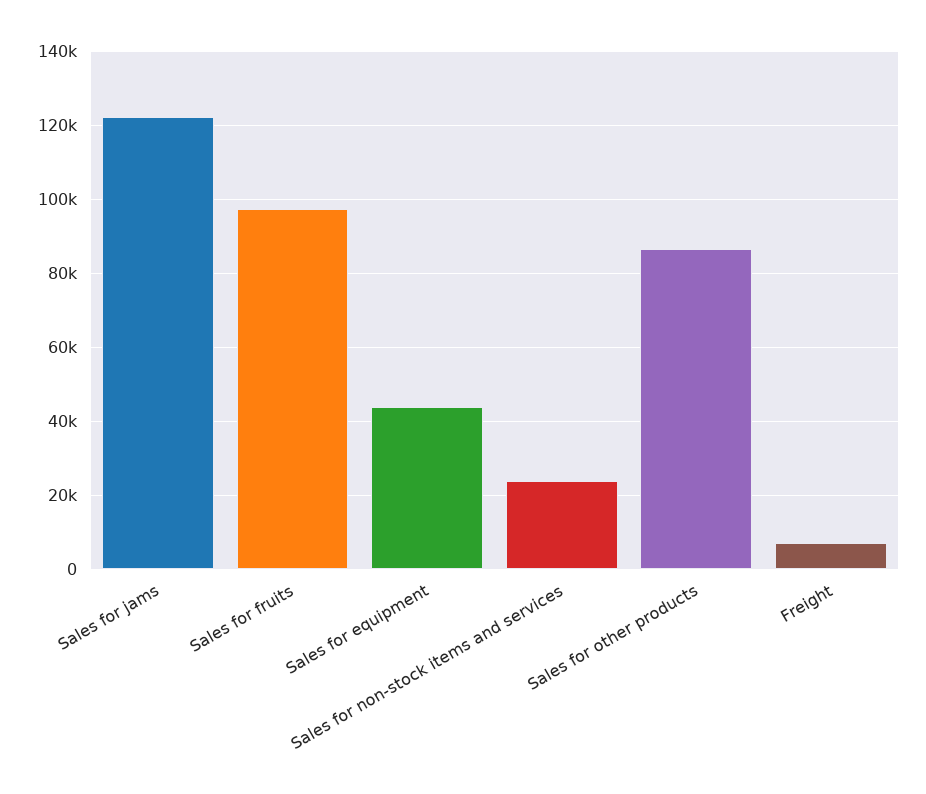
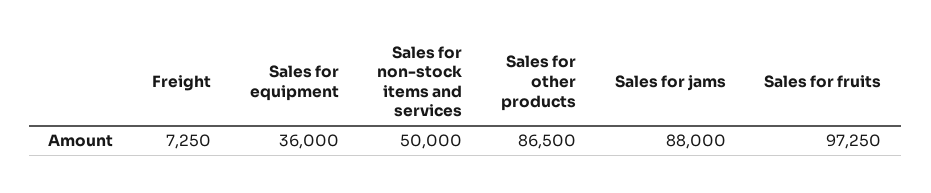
  {
-   "Sales for jams": 122000,
+   "Sales for jams": 88000,
    "Sales for fruits": 97250,
-   "Sales for equipment": 44000,
+   "Sales for equipment": 36000,
-   "Sales for non-stock items and services": 24000,
+   "Sales for non-stock items and services": 50000,
    "Sales for other products": 86500,
    "Freight": 7250
  }

